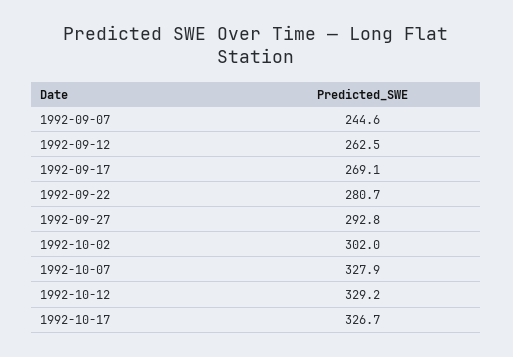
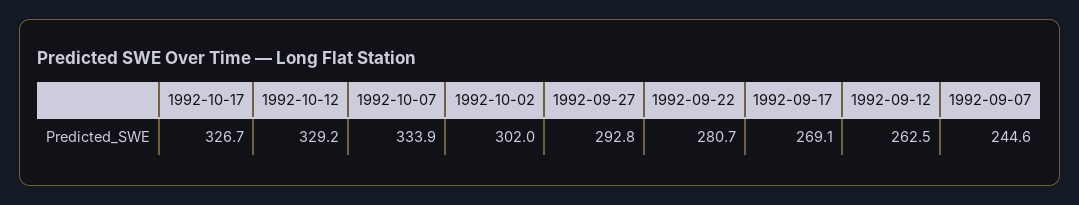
  {
    "1992-09-07": 244.6,
    "1992-09-12": 262.5,
    "1992-09-17": 269.1,
    "1992-09-22": 280.7,
    "1992-09-27": 292.8,
    "1992-10-02": 302,
-   "1992-10-07": 327.9,
+   "1992-10-07": 333.9,
    "1992-10-12": 329.2,
    "1992-10-17": 326.7
  }

